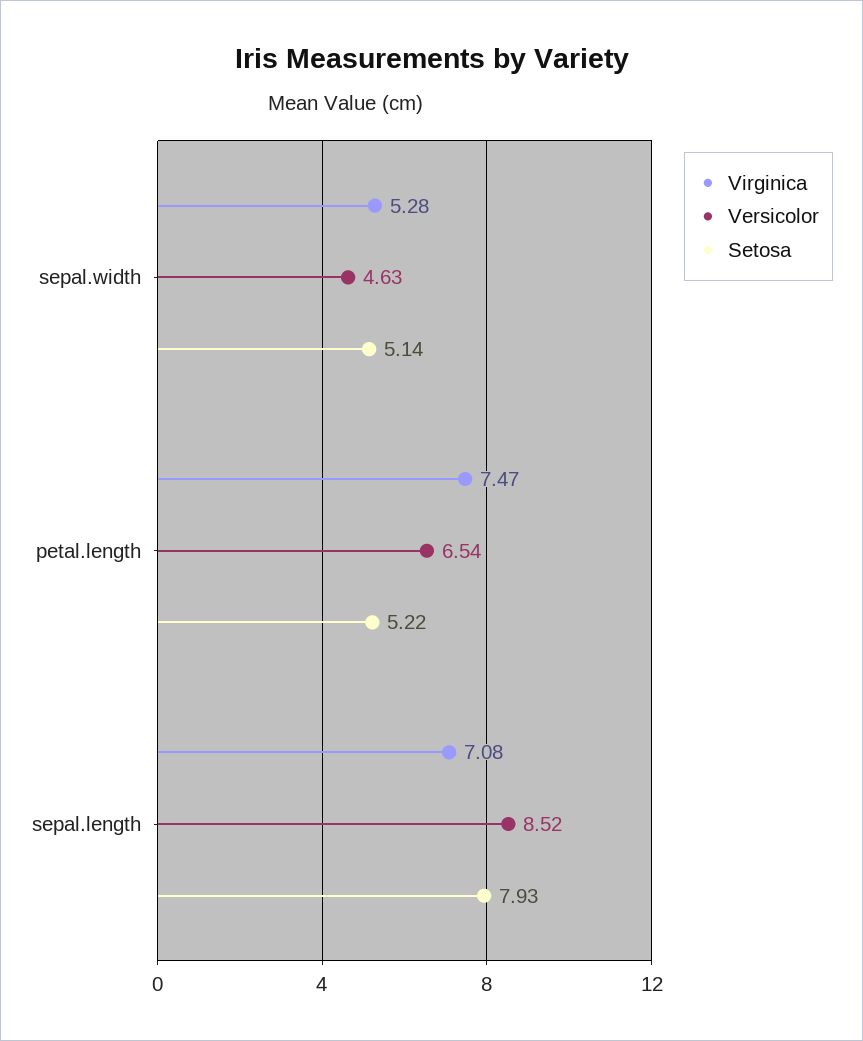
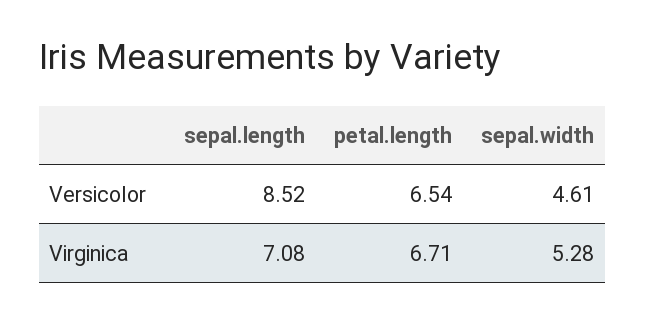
  {
    "Virginica": {
      "sepal.width": 5.28,
-     "petal.length": 7.47,
+     "petal.length": 6.71,
      "sepal.length": 7.08
    },
    "Versicolor": {
-     "sepal.width": 4.63,
+     "sepal.width": 4.61,
      "petal.length": 6.54,
      "sepal.length": 8.52
-   },
+   }
-   "Setosa": {
-     "sepal.width": 5.14,
-     "petal.length": 5.22,
-     "sepal.length": 7.93
-   }
  }

